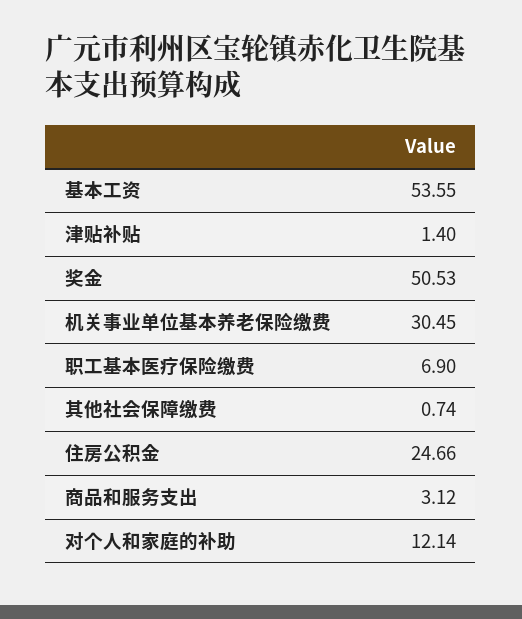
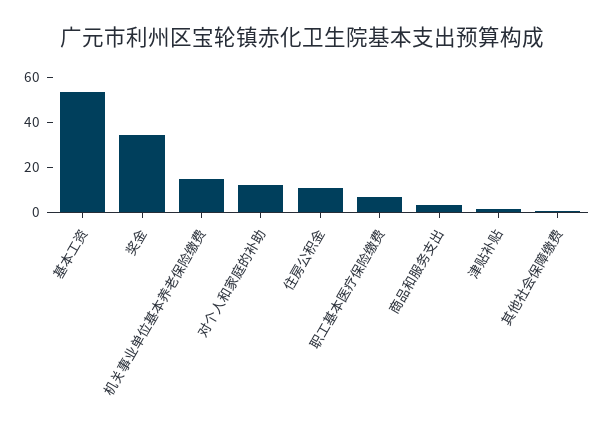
  {
    "基本工资": 53.55,
    "津贴补贴": 1.4,
-   "奖金": 50.53,
+   "奖金": 35,
-   "机关事业单位基本养老保险缴费": 30.45,
+   "机关事业单位基本养老保险缴费": 15,
    "职工基本医疗保险缴费": 6.9,
    "其他社会保障缴费": 0.74,
-   "住房公积金": 24.66,
+   "住房公积金": 10,
    "商品和服务支出": 3.12,
    "对个人和家庭的补助": 12.14
  }

